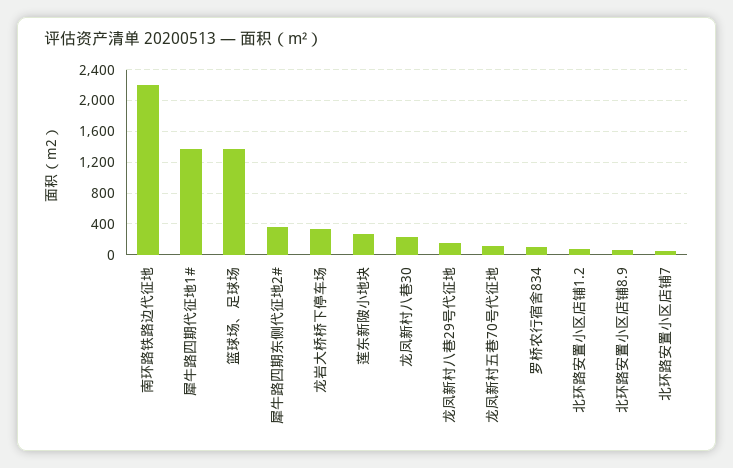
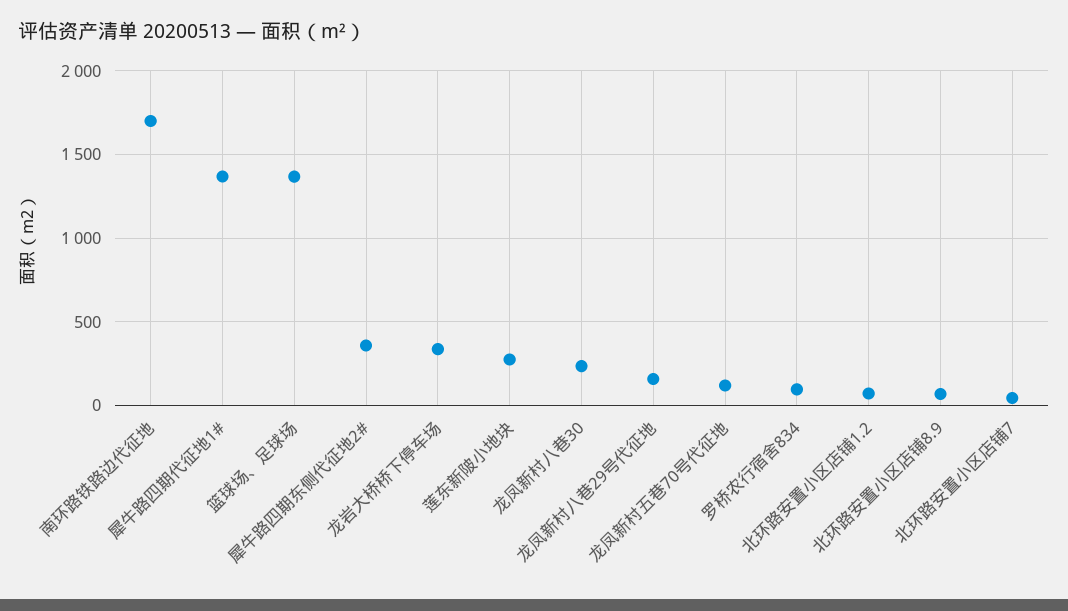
  {
-   "南环路铁路边代征地": 2200,
+   "南环路铁路边代征地": 1700,
    "犀牛路四期代征地1#": 1350,
    "篮球场、足球场": 1350,
    "犀牛路四期东侧代征地2#": 350,
    "龙岩大桥桥下停车场": 350,
    "莲东新陂小地块": 250,
    "龙凤新村八巷30": 250,
    "龙凤新村八巷29号代征地": 150,
    "龙凤新村五巷70号代征地": 100,
    "罗桥农行宿舍834": 100,
    "北环路安置小区店铺1.2": 50,
    "北环路安置小区店铺8.9": 50,
    "北环路安置小区店铺7": 50
  }

